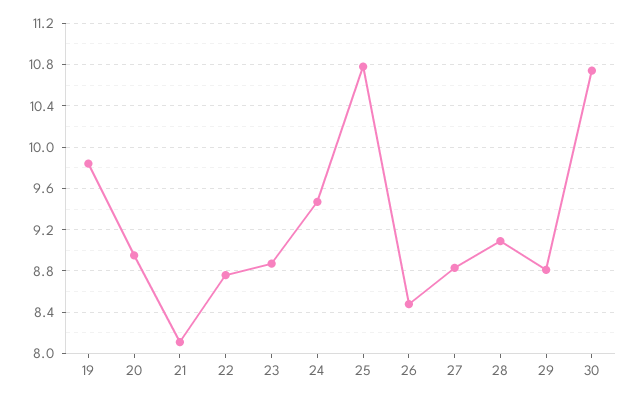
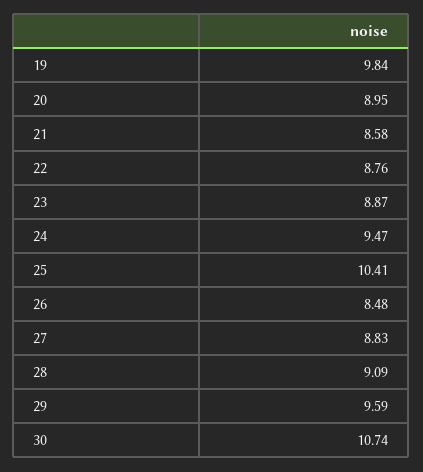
  {
    "19": 9.84,
    "20": 8.95,
-   "21": 8.1,
+   "21": 8.58,
    "22": 8.76,
    "23": 8.87,
    "24": 9.47,
-   "25": 10.8,
+   "25": 10.41,
    "26": 8.48,
    "27": 8.83,
    "28": 9.09,
-   "29": 8.8,
+   "29": 9.59,
    "30": 10.74
  }

